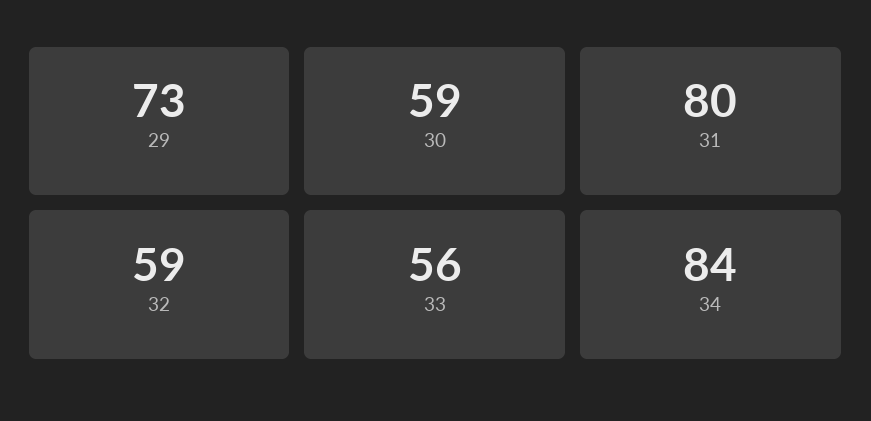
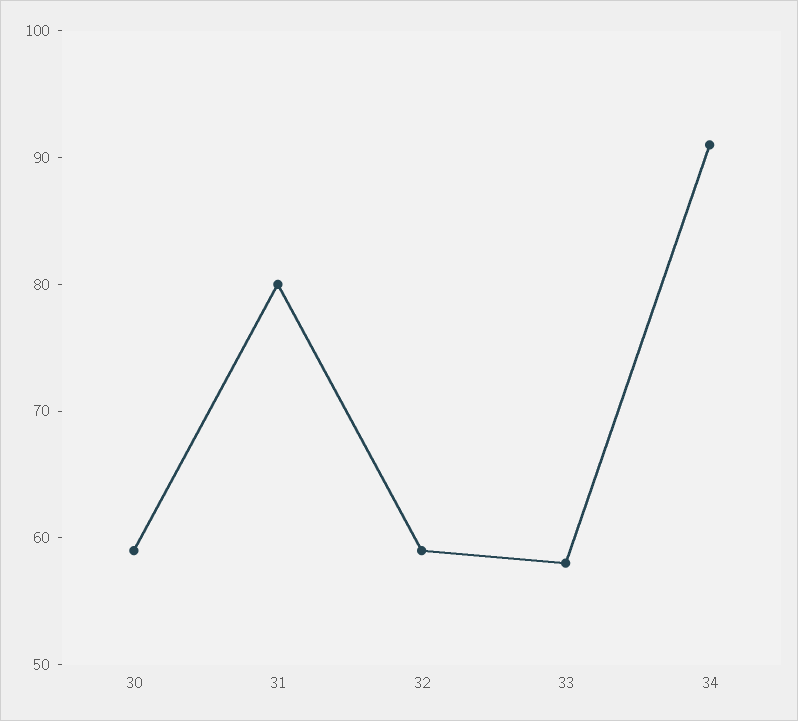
  {
-   "29": 73,
    "30": 59,
    "31": 80,
    "32": 59,
-   "33": 56,
+   "33": 58,
-   "34": 84
+   "34": 91
  }

